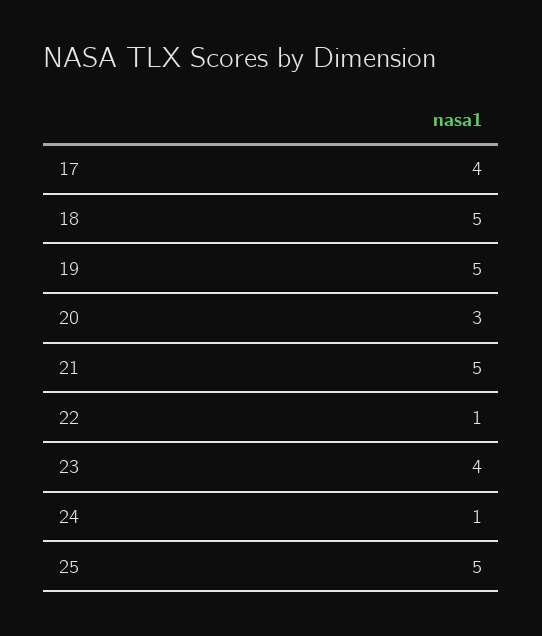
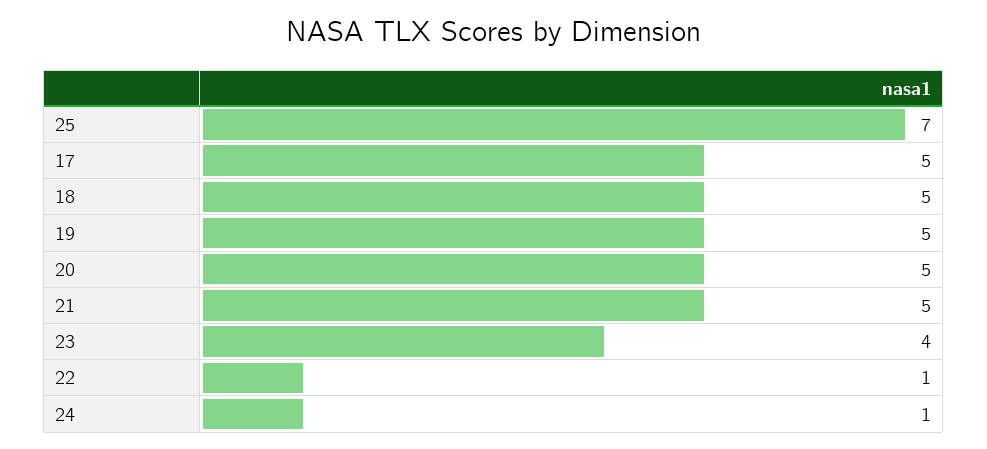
  {
-   "17": 4,
+   "17": 5,
    "18": 5,
    "19": 5,
-   "20": 3,
+   "20": 5,
    "21": 5,
    "22": 1,
    "23": 4,
    "24": 1,
-   "25": 5
+   "25": 7
  }

